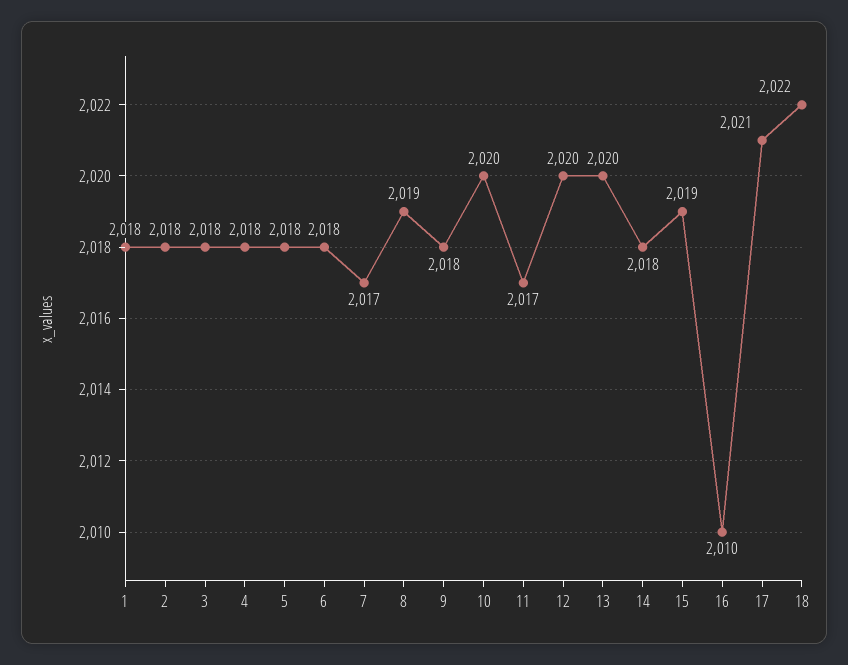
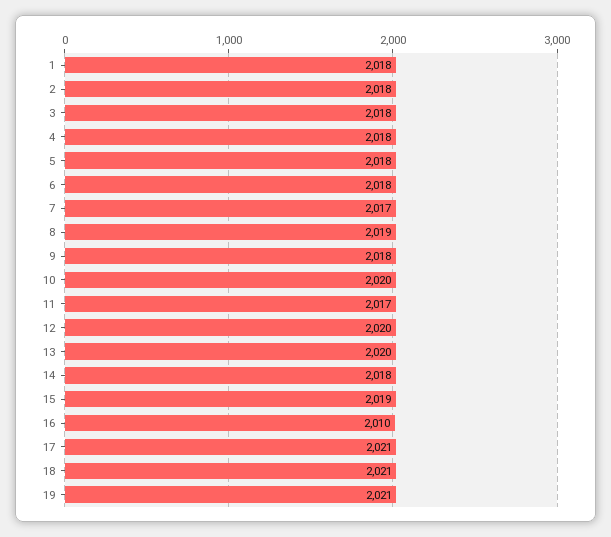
  {
    "1": 2018,
    "2": 2018,
    "3": 2018,
    "4": 2018,
    "5": 2018,
    "6": 2018,
    "7": 2017,
    "8": 2019,
    "9": 2018,
    "10": 2020,
    "11": 2017,
    "12": 2020,
    "13": 2020,
    "14": 2018,
    "15": 2019,
    "16": 2010,
    "17": 2021,
-   "18": 2022
+   "18": 2021,
+   "19": 2021
  }

